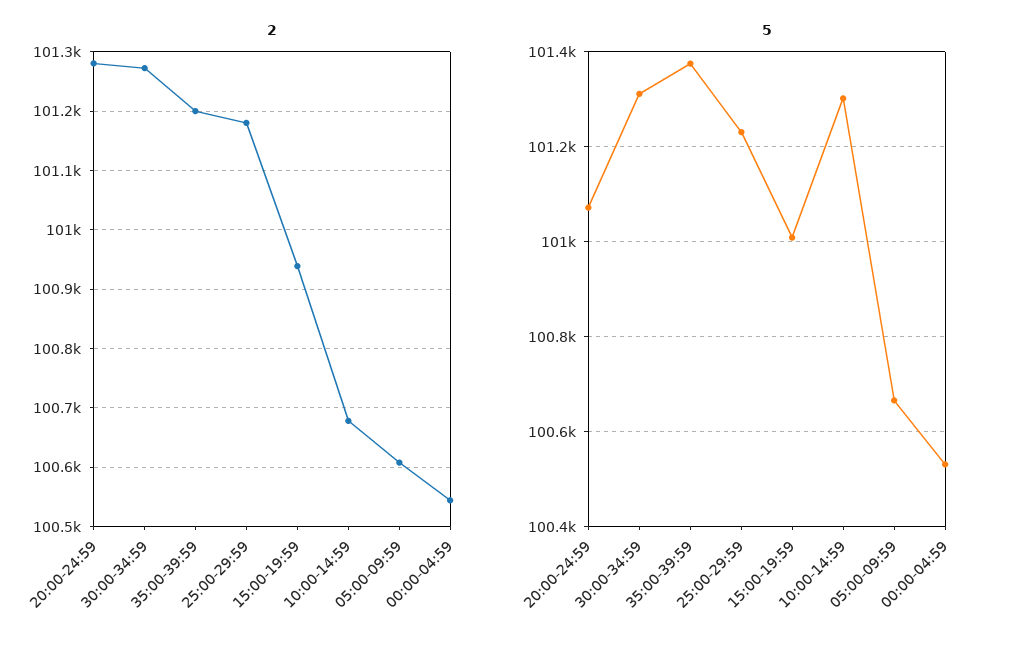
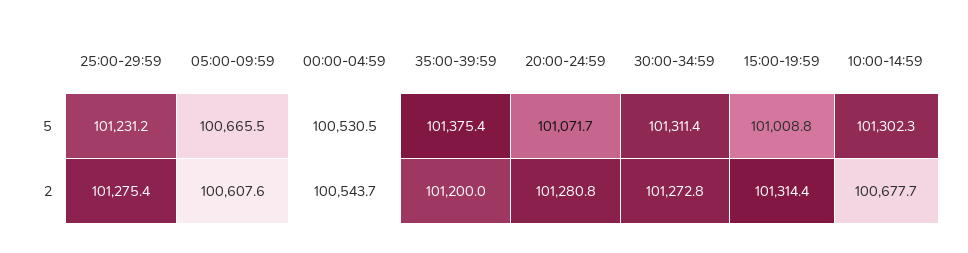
  {
    "2": {
      "20:00-24:59": 101280.8,
      "30:00-34:59": 101272.8,
      "35:00-39:59": 101200,
-     "25:00-29:59": 101180,
+     "25:00-29:59": 101275.4,
-     "15:00-19:59": 100940,
+     "15:00-19:59": 101314.4,
      "10:00-14:59": 100677.7,
      "05:00-09:59": 100607.6,
      "00:00-04:59": 100543.7
    },
    "5": {
      "20:00-24:59": 101071.7,
      "30:00-34:59": 101311.4,
      "35:00-39:59": 101375.4,
      "25:00-29:59": 101231.2,
      "15:00-19:59": 101008.8,
      "10:00-14:59": 101302.3,
      "05:00-09:59": 100665.5,
      "00:00-04:59": 100530.5
    }
  }

